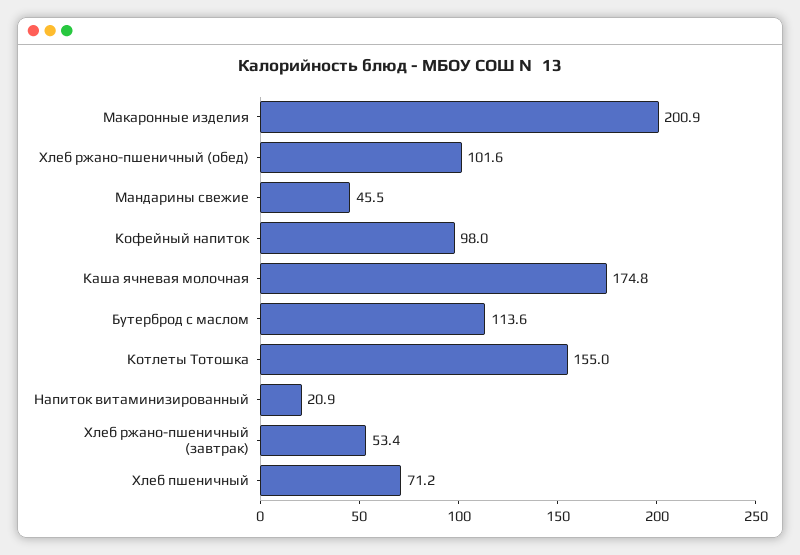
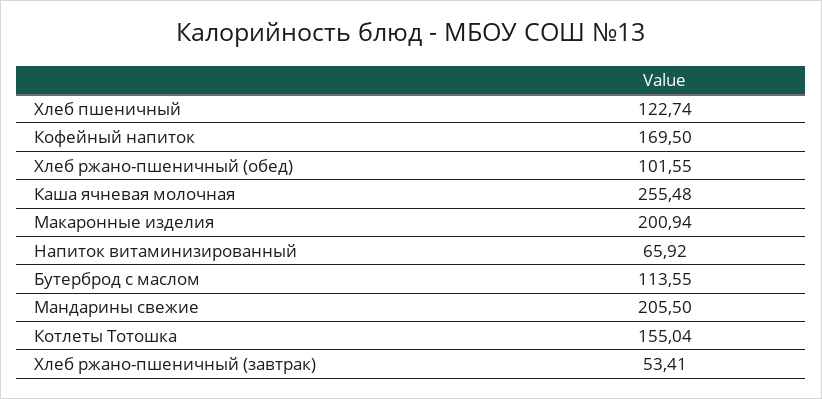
  {
    "Макаронные изделия": 200.94,
    "Хлеб ржано-пшеничный (обед)": 101.55,
-   "Мандарины свежие": 45.5,
+   "Мандарины свежие": 205.5,
-   "Кофейный напиток": 98,
+   "Кофейный напиток": 169.5,
-   "Каша ячневая молочная": 174.8,
+   "Каша ячневая молочная": 255.48,
    "Бутерброд с маслом": 113.55,
    "Котлеты Тотошка": 155.04,
-   "Напиток витаминизированный": 20.9,
+   "Напиток витаминизированный": 65.92,
    "Хлеб ржано-пшеничный (завтрак)": 53.41,
-   "Хлеб пшеничный": 71.2
+   "Хлеб пшеничный": 122.74
  }

